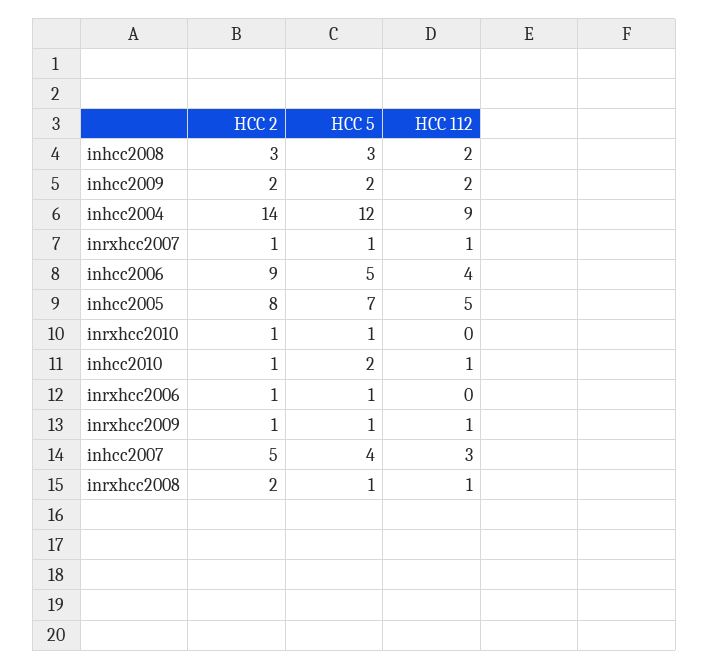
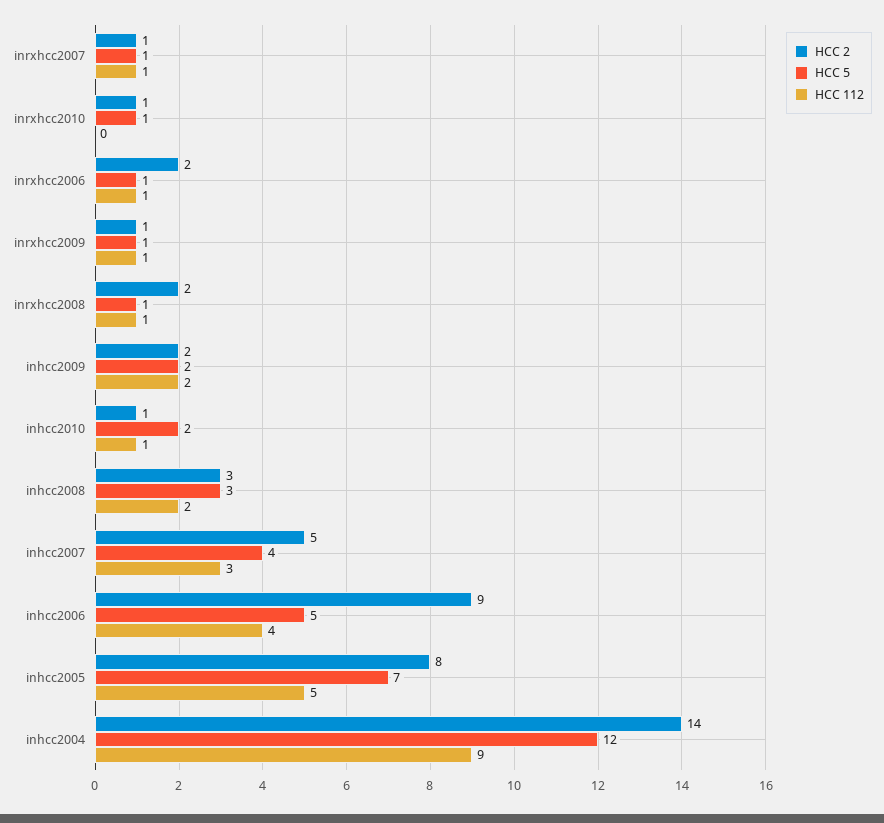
  {
    "HCC 2": {
      "inhcc2008": 3,
      "inhcc2009": 2,
      "inhcc2004": 14,
      "inrxhcc2007": 1,
      "inhcc2006": 9,
      "inhcc2005": 8,
      "inrxhcc2010": 1,
      "inhcc2010": 1,
-     "inrxhcc2006": 1,
+     "inrxhcc2006": 2,
      "inrxhcc2009": 1,
      "inhcc2007": 5,
      "inrxhcc2008": 2
    },
    "HCC 5": {
      "inhcc2008": 3,
      "inhcc2009": 2,
      "inhcc2004": 12,
      "inrxhcc2007": 1,
      "inhcc2006": 5,
      "inhcc2005": 7,
      "inrxhcc2010": 1,
      "inhcc2010": 2,
      "inrxhcc2006": 1,
      "inrxhcc2009": 1,
      "inhcc2007": 4,
      "inrxhcc2008": 1
    },
    "HCC 112": {
      "inhcc2008": 2,
      "inhcc2009": 2,
      "inhcc2004": 9,
      "inrxhcc2007": 1,
      "inhcc2006": 4,
      "inhcc2005": 5,
      "inrxhcc2010": 0,
      "inhcc2010": 1,
-     "inrxhcc2006": 0,
+     "inrxhcc2006": 1,
      "inrxhcc2009": 1,
      "inhcc2007": 3,
      "inrxhcc2008": 1
    }
  }

